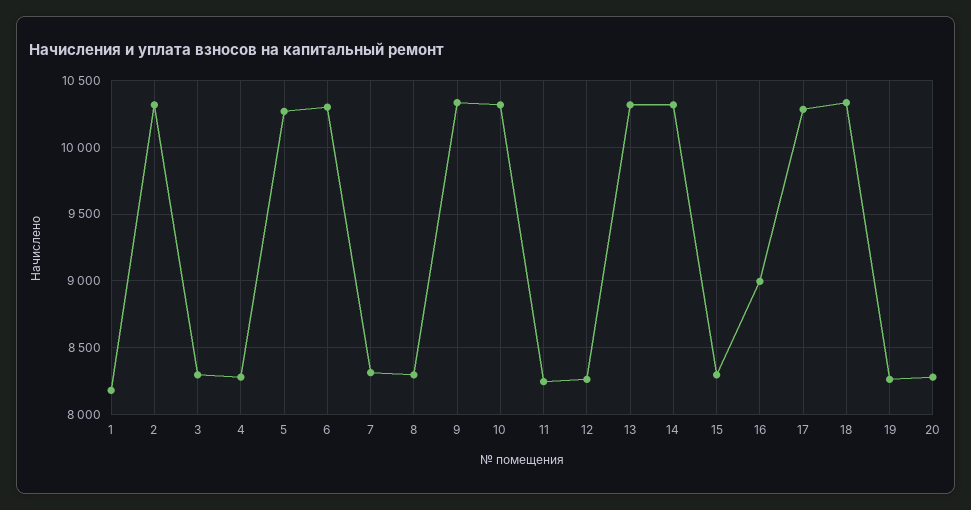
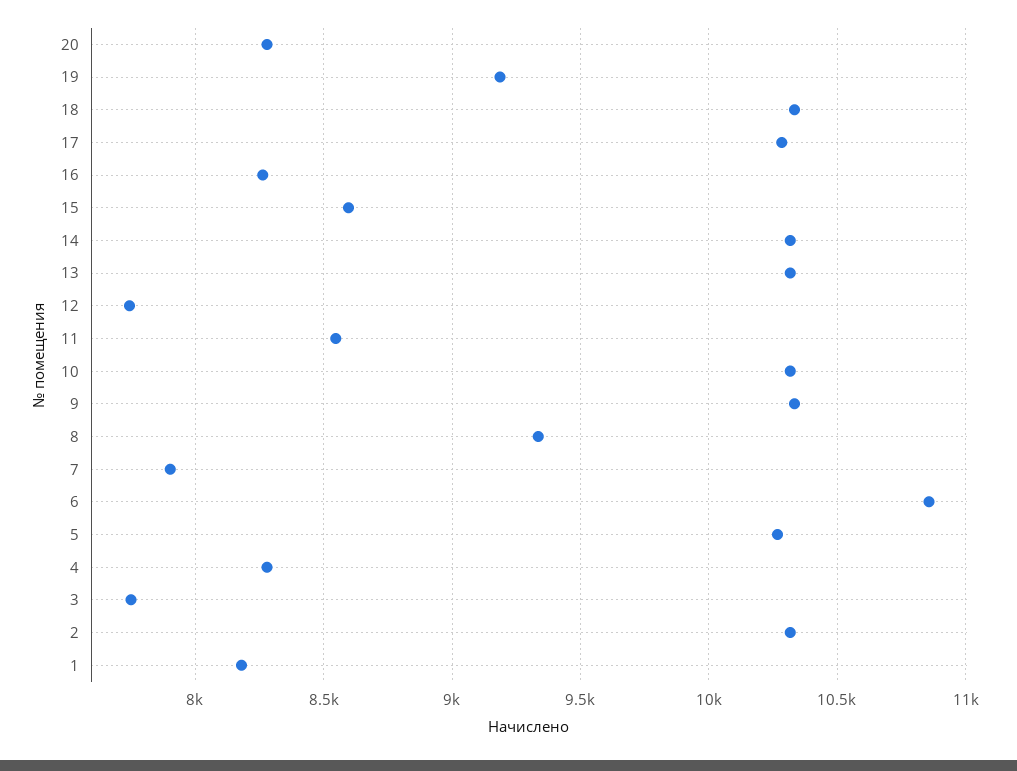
  {
    "1": 8200,
    "2": 10300,
-   "3": 8300,
+   "3": 7750,
    "4": 8300,
    "5": 10250,
-   "6": 10300,
+   "6": 10850,
-   "7": 8300,
+   "7": 7900,
-   "8": 8300,
+   "8": 9350,
    "9": 10350,
    "10": 10300,
-   "11": 8250,
+   "11": 8550,
-   "12": 8250,
+   "12": 7750,
    "13": 10300,
    "14": 10300,
-   "15": 8300,
+   "15": 8600,
-   "16": 9000,
+   "16": 8250,
    "17": 10300,
    "18": 10350,
-   "19": 8250,
+   "19": 9200,
    "20": 8300
  }

